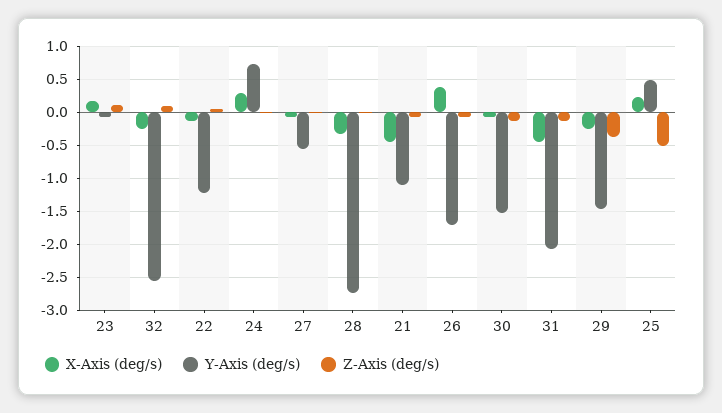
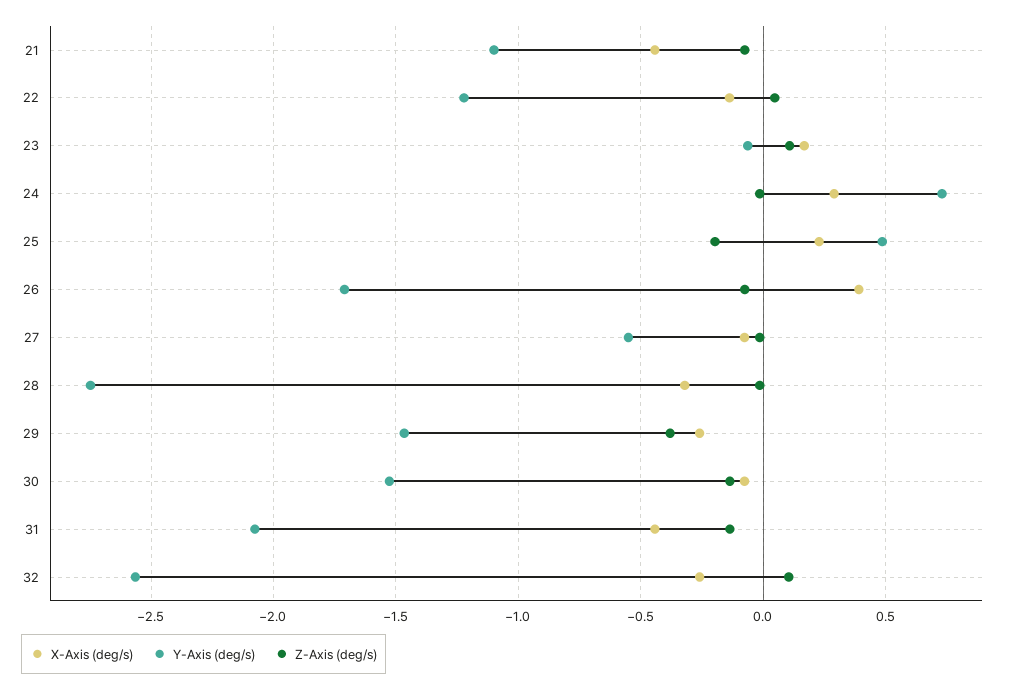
  {
    "X-Axis (deg/s)": {
      "23": 0.15,
      "32": -0.25,
      "22": -0.15,
      "24": 0.3,
      "27": -0.1,
      "28": -0.3,
      "21": -0.45,
      "26": 0.4,
      "30": -0.1,
      "31": -0.45,
      "29": -0.25,
      "25": 0.25
    },
    "Y-Axis (deg/s)": {
      "23": -0.05,
      "32": -2.55,
      "22": -1.2,
      "24": 0.75,
      "27": -0.55,
      "28": -2.75,
      "21": -1.1,
      "26": -1.7,
      "30": -1.55,
      "31": -2.1,
      "29": -1.45,
      "25": 0.5
    },
    "Z-Axis (deg/s)": {
      "23": 0.1,
      "32": 0.1,
      "22": 0.05,
      "24": 0,
      "27": 0,
      "28": 0,
      "21": -0.1,
      "26": -0.1,
      "30": -0.15,
      "31": -0.15,
      "29": -0.4,
-     "25": -0.5
+     "25": -0.2
    }
  }

